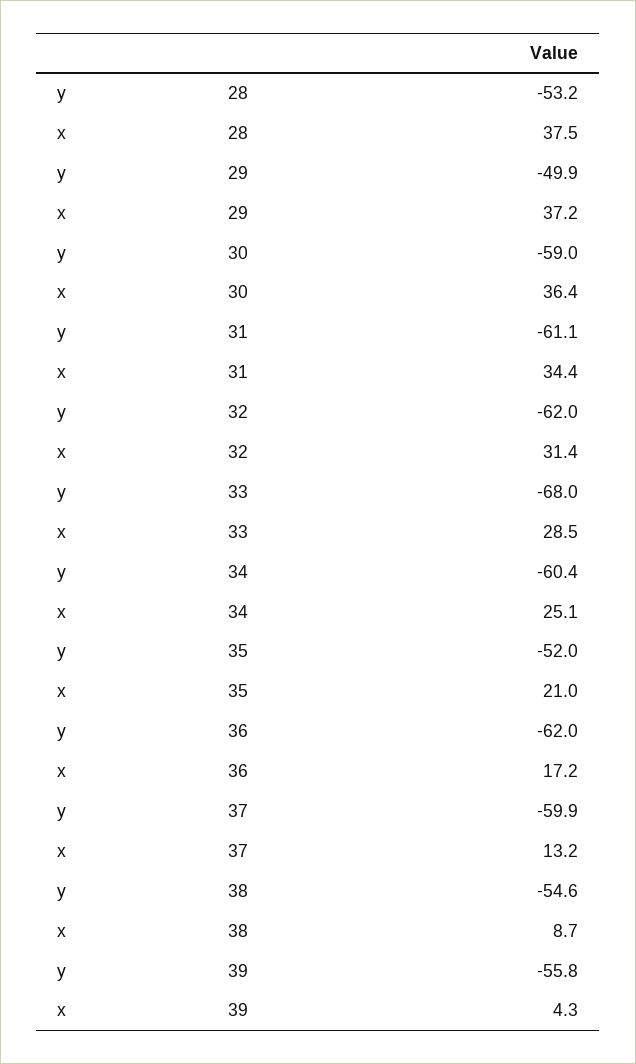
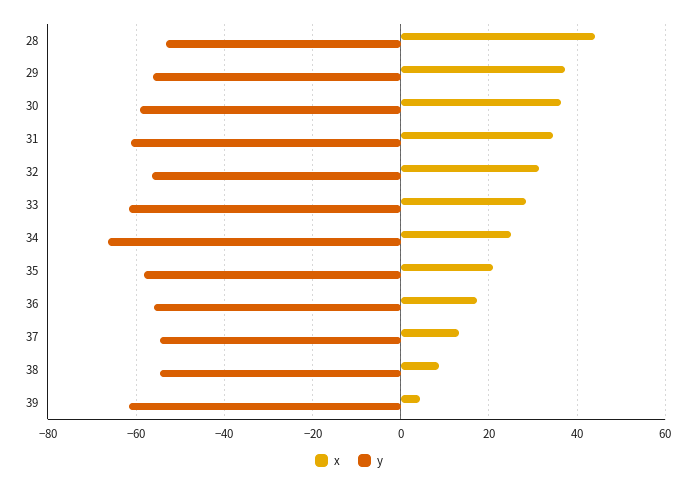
  {
    "y": {
      "28": -53.2,
-     "29": -49.9,
+     "29": -56,
      "30": -59,
      "31": -61.1,
-     "32": -62,
+     "32": -56,
-     "33": -68,
+     "33": -62,
-     "34": -60.4,
+     "34": -66,
-     "35": -52,
+     "35": -58,
-     "36": -62,
+     "36": -56,
-     "37": -59.9,
+     "37": -54,
      "38": -54.6,
-     "39": -55.8
+     "39": -62
    },
    "x": {
-     "28": 37.5,
+     "28": 44,
      "29": 37.2,
      "30": 36.4,
      "31": 34.4,
      "32": 31.4,
      "33": 28.5,
      "34": 25.1,
      "35": 21,
      "36": 17.2,
      "37": 13.2,
      "38": 8.7,
      "39": 4.3
    }
  }

